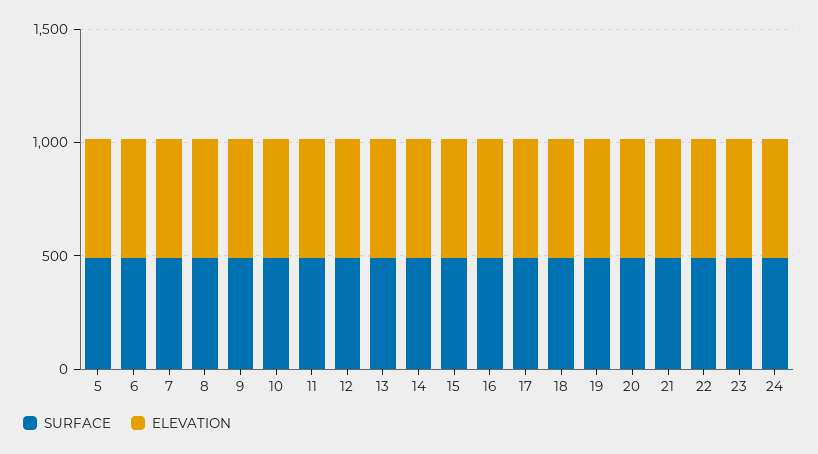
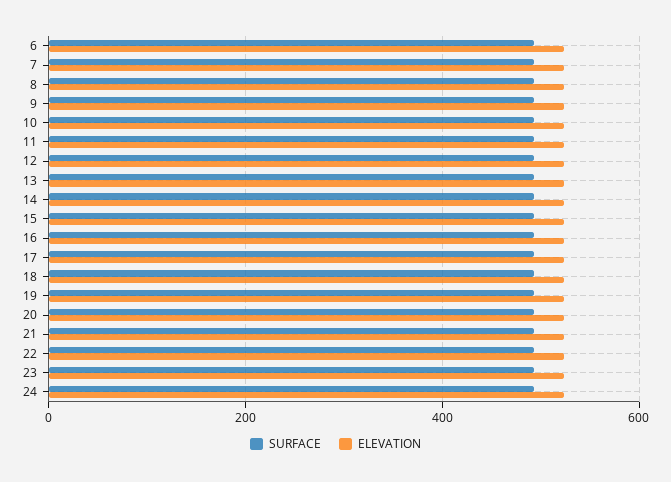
  {
    "SURFACE": {
-     "5": 500,
      "6": 500,
      "7": 500,
      "8": 500,
      "9": 500,
      "10": 500,
      "11": 500,
      "12": 500,
      "13": 500,
      "14": 500,
      "15": 500,
      "16": 500,
      "17": 500,
      "18": 500,
      "19": 500,
      "20": 500,
      "21": 500,
      "22": 500,
      "23": 500,
      "24": 500
    },
    "ELEVATION": {
-     "5": 500,
      "6": 520,
      "7": 520,
      "8": 520,
      "9": 520,
      "10": 520,
      "11": 520,
      "12": 520,
      "13": 520,
      "14": 520,
      "15": 520,
      "16": 520,
      "17": 520,
      "18": 520,
      "19": 520,
      "20": 520,
      "21": 520,
      "22": 520,
      "23": 520,
      "24": 520
    }
  }

